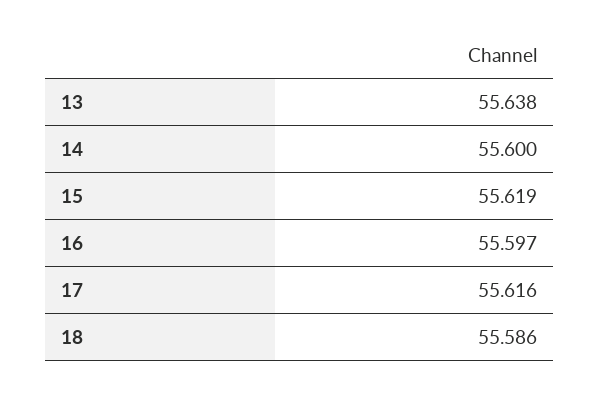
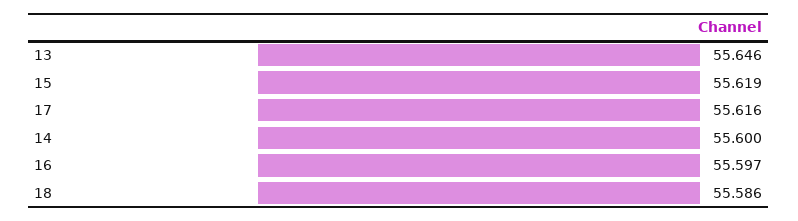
  {
-   "13": 55.638,
+   "13": 55.646,
    "14": 55.6,
    "15": 55.619,
    "16": 55.597,
    "17": 55.616,
    "18": 55.586
  }

